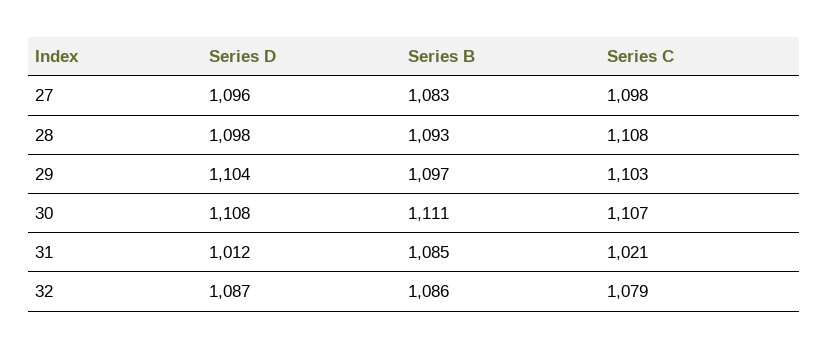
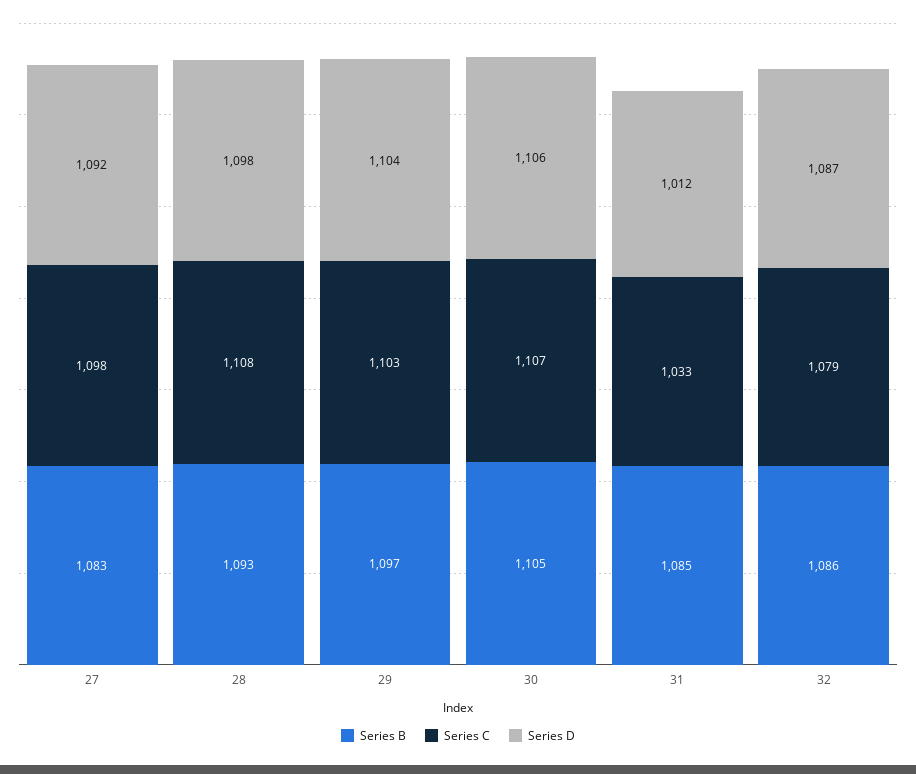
  {
    "Series D": {
-     "27": 1096,
+     "27": 1092,
      "28": 1098,
      "29": 1104,
-     "30": 1108,
+     "30": 1106,
      "31": 1012,
      "32": 1087
    },
    "Series B": {
      "27": 1083,
      "28": 1093,
      "29": 1097,
-     "30": 1111,
+     "30": 1105,
      "31": 1085,
      "32": 1086
    },
    "Series C": {
      "27": 1098,
      "28": 1108,
      "29": 1103,
      "30": 1107,
-     "31": 1021,
+     "31": 1033,
      "32": 1079
    }
  }

